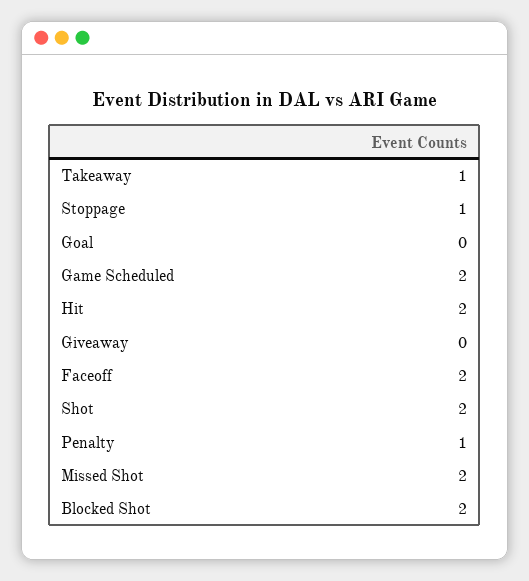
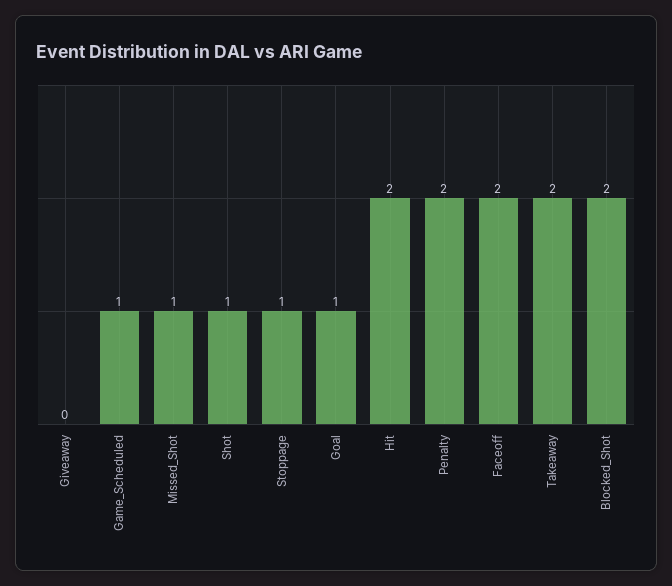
  {
-   "Takeaway": 1,
+   "Takeaway": 2,
    "Stoppage": 1,
-   "Goal": 0,
+   "Goal": 1,
-   "Game Scheduled": 2,
+   "Game Scheduled": 1,
    "Hit": 2,
    "Giveaway": 0,
    "Faceoff": 2,
-   "Shot": 2,
+   "Shot": 1,
-   "Penalty": 1,
+   "Penalty": 2,
-   "Missed Shot": 2,
+   "Missed Shot": 1,
    "Blocked Shot": 2
  }

